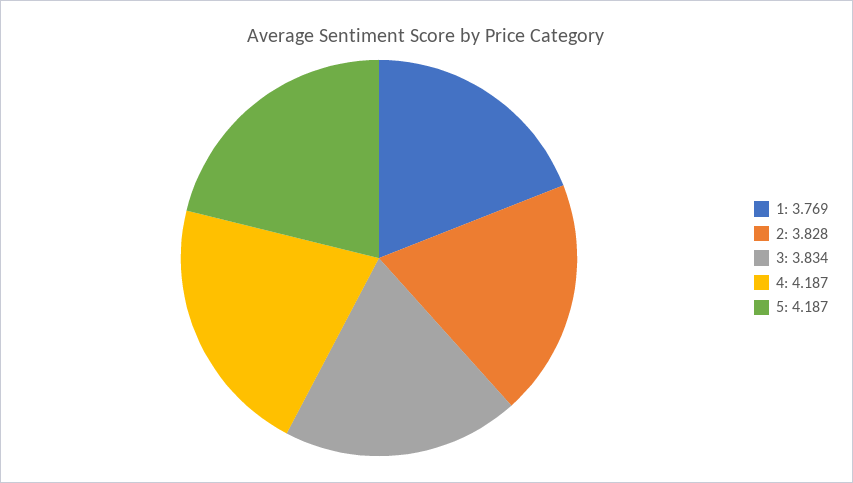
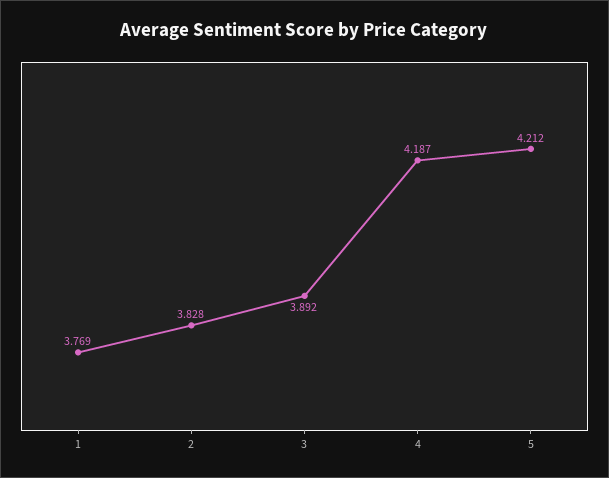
  {
    "1": 3.769,
    "2": 3.828,
-   "3": 3.834,
+   "3": 3.892,
    "4": 4.187,
-   "5": 4.187
+   "5": 4.212
  }

